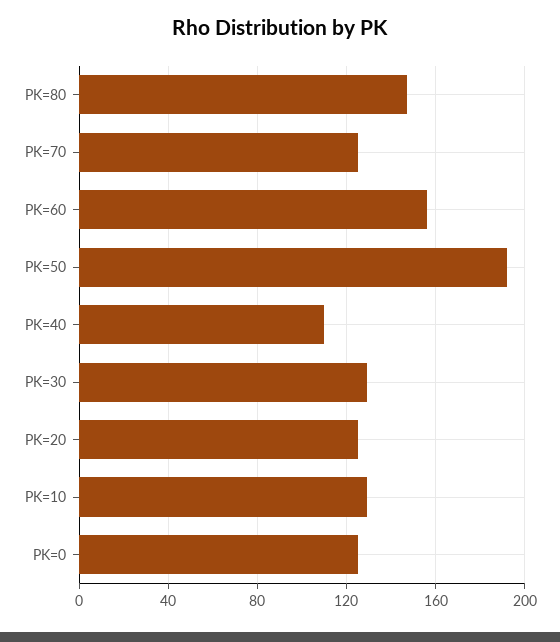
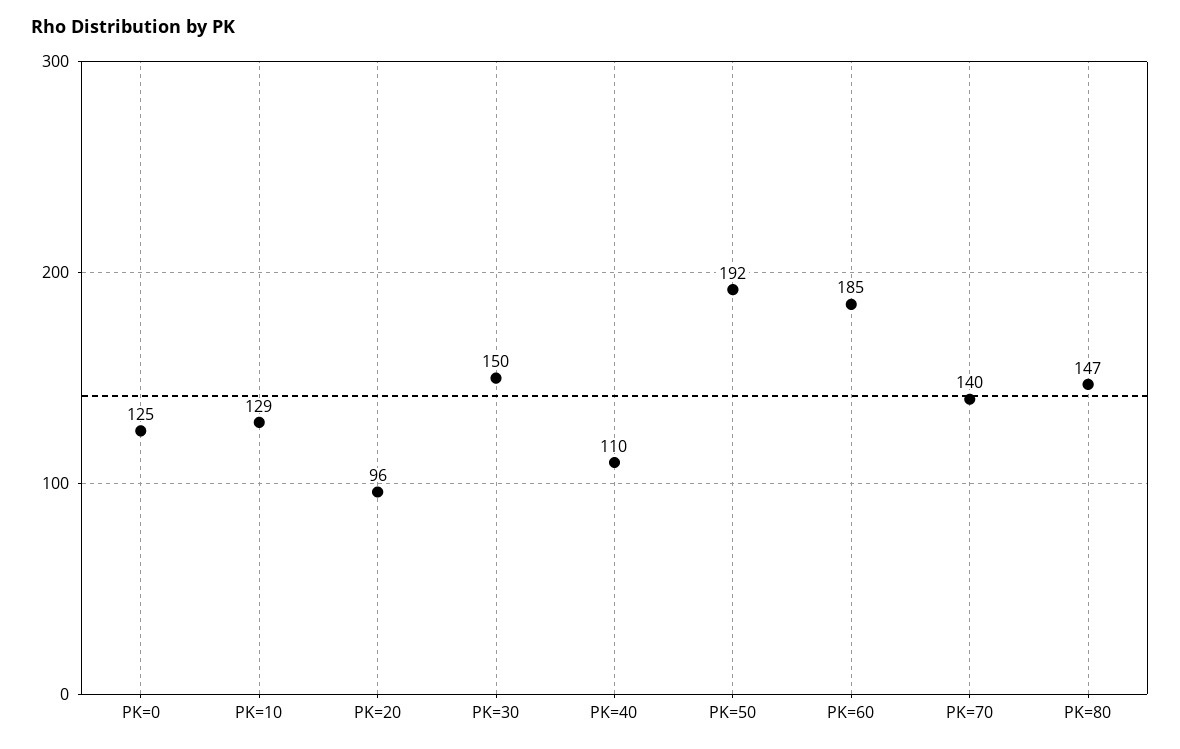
  {
    "PK=80": 147,
-   "PK=70": 125,
+   "PK=70": 140,
-   "PK=60": 155,
+   "PK=60": 185,
    "PK=50": 192,
    "PK=40": 110,
-   "PK=30": 130,
+   "PK=30": 150,
-   "PK=20": 125,
+   "PK=20": 96,
    "PK=10": 129,
    "PK=0": 125
  }

